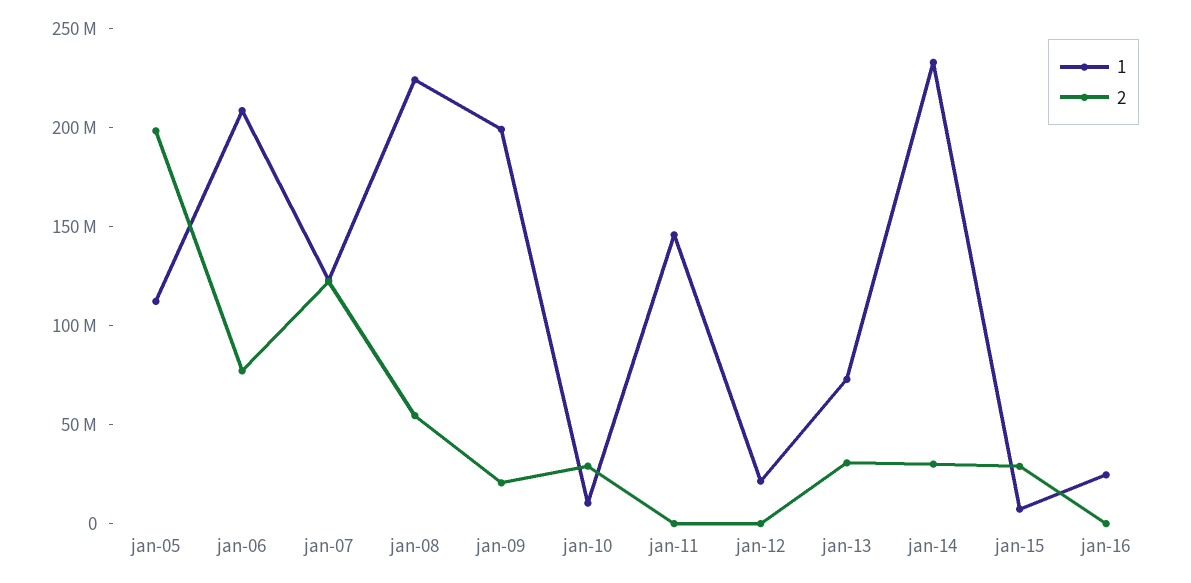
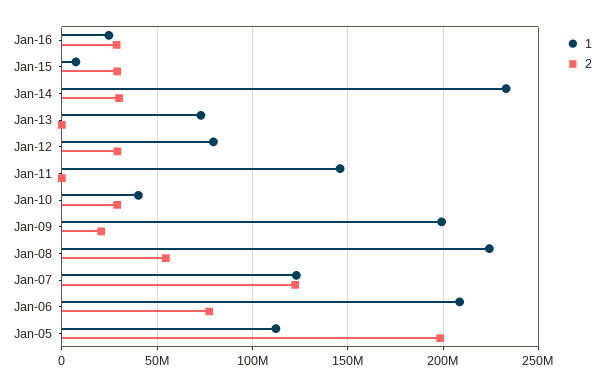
  {
    "1": {
      "jan-05": 110000000,
      "jan-06": 210000000,
      "jan-07": 125000000,
      "jan-08": 225000000,
      "jan-09": 200000000,
-     "jan-10": 10000000,
+     "jan-10": 40000000,
      "jan-11": 145000000,
-     "jan-12": 20000000,
+     "jan-12": 80000000,
      "jan-13": 75000000,
      "jan-14": 235000000,
      "jan-15": 5000000,
      "jan-16": 25000000
    },
    "2": {
      "jan-05": 200000000,
      "jan-06": 75000000,
      "jan-07": 120000000,
      "jan-08": 55000000,
      "jan-09": 20000000,
      "jan-10": 30000000,
      "jan-11": 0,
-     "jan-12": 0,
+     "jan-12": 30000000,
-     "jan-13": 30000000,
+     "jan-13": 0,
      "jan-14": 30000000,
      "jan-15": 30000000,
-     "jan-16": 0
+     "jan-16": 30000000
    }
  }

